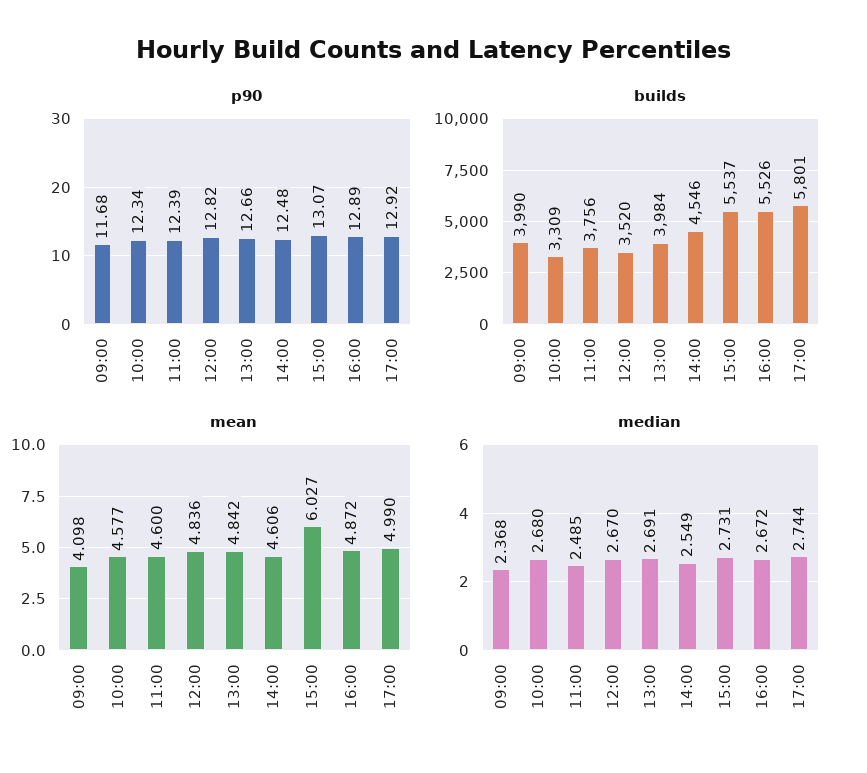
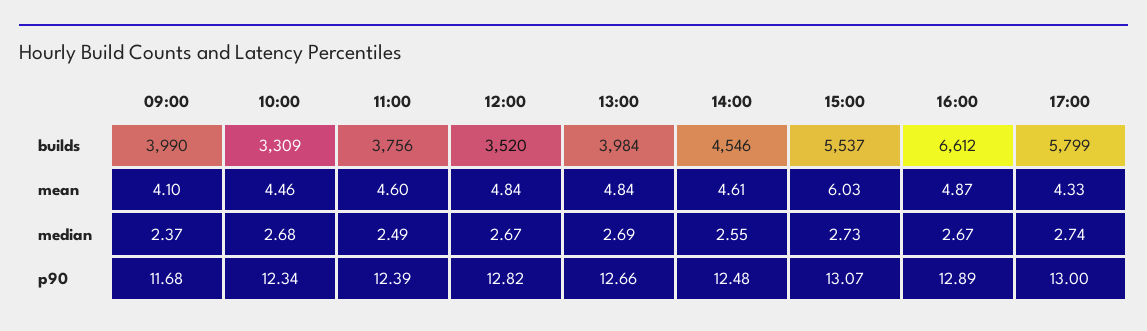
  {
    "p90": {
      "09:00": 11.68,
      "10:00": 12.34,
      "11:00": 12.39,
      "12:00": 12.82,
      "13:00": 12.66,
      "14:00": 12.48,
      "15:00": 13.07,
      "16:00": 12.89,
-     "17:00": 12.92
+     "17:00": 13
    },
    "builds": {
      "09:00": 3990,
      "10:00": 3309,
      "11:00": 3756,
      "12:00": 3520,
      "13:00": 3984,
      "14:00": 4546,
      "15:00": 5537,
-     "16:00": 5526,
+     "16:00": 6612,
-     "17:00": 5801
+     "17:00": 5799
    },
    "mean": {
      "09:00": 4.098,
-     "10:00": 4.577,
+     "10:00": 4.46,
      "11:00": 4.6,
      "12:00": 4.836,
      "13:00": 4.842,
      "14:00": 4.606,
      "15:00": 6.027,
      "16:00": 4.872,
-     "17:00": 4.99
+     "17:00": 4.33
    },
    "median": {
      "09:00": 2.368,
      "10:00": 2.68,
      "11:00": 2.485,
      "12:00": 2.67,
      "13:00": 2.691,
      "14:00": 2.549,
      "15:00": 2.731,
      "16:00": 2.672,
      "17:00": 2.744
    }
  }

